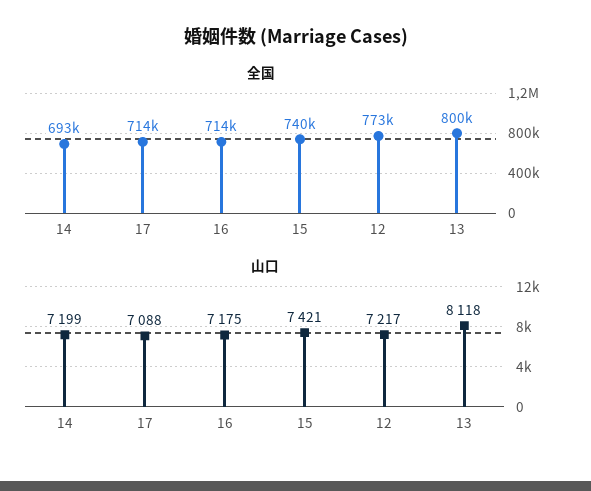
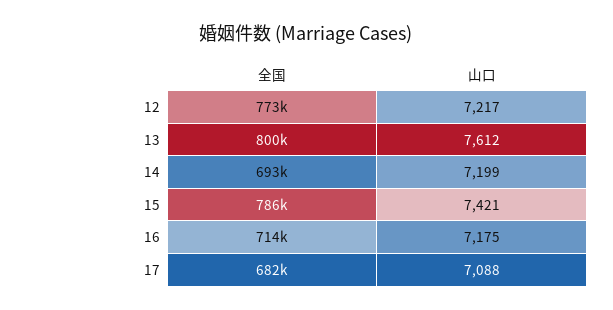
  {
    "全国": {
      "14": 693000,
-     "17": 714000,
+     "17": 682000,
      "16": 714000,
-     "15": 740000,
+     "15": 786000,
      "12": 773000,
      "13": 800000
    },
    "山口": {
      "14": 7199,
      "17": 7088,
      "16": 7175,
      "15": 7421,
      "12": 7217,
-     "13": 8118
+     "13": 7612
    }
  }

